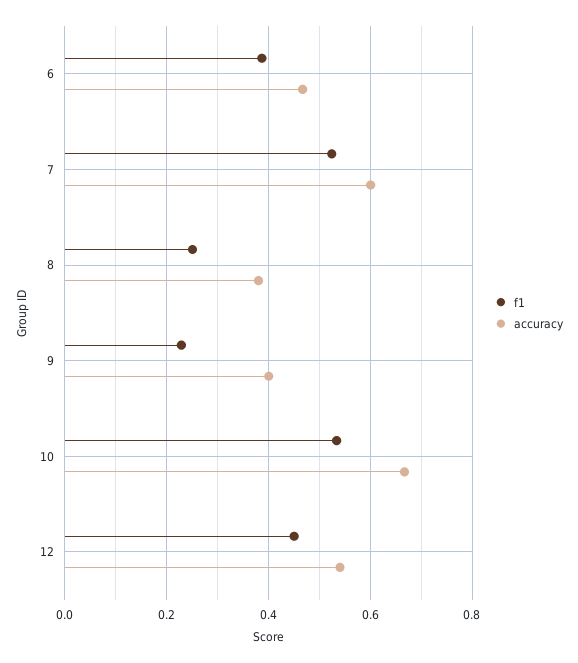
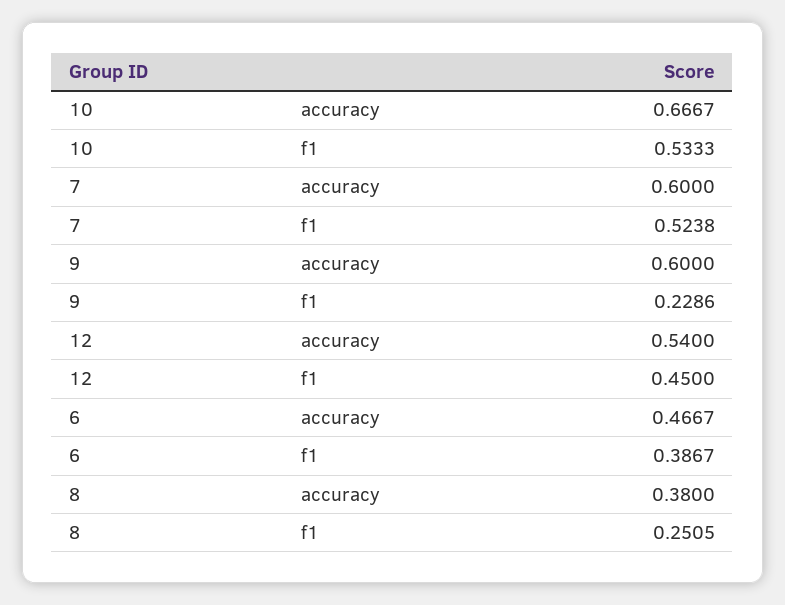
  {
    "f1": {
      "6": 0.3867,
      "7": 0.5238,
      "8": 0.2505,
      "9": 0.2286,
      "10": 0.5333,
      "12": 0.45
    },
    "accuracy": {
      "6": 0.4667,
      "7": 0.6,
      "8": 0.38,
-     "9": 0.4,
+     "9": 0.6,
      "10": 0.6667,
      "12": 0.54
    }
  }

